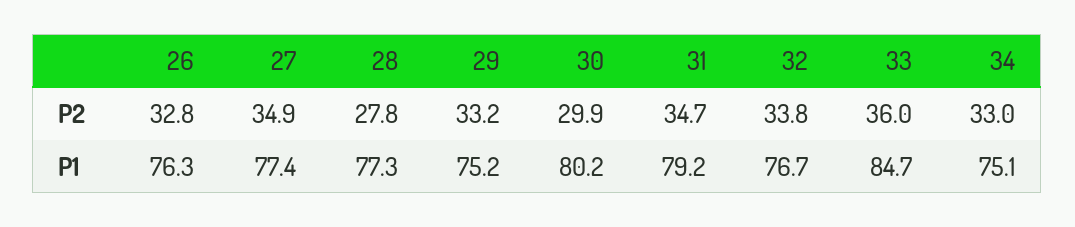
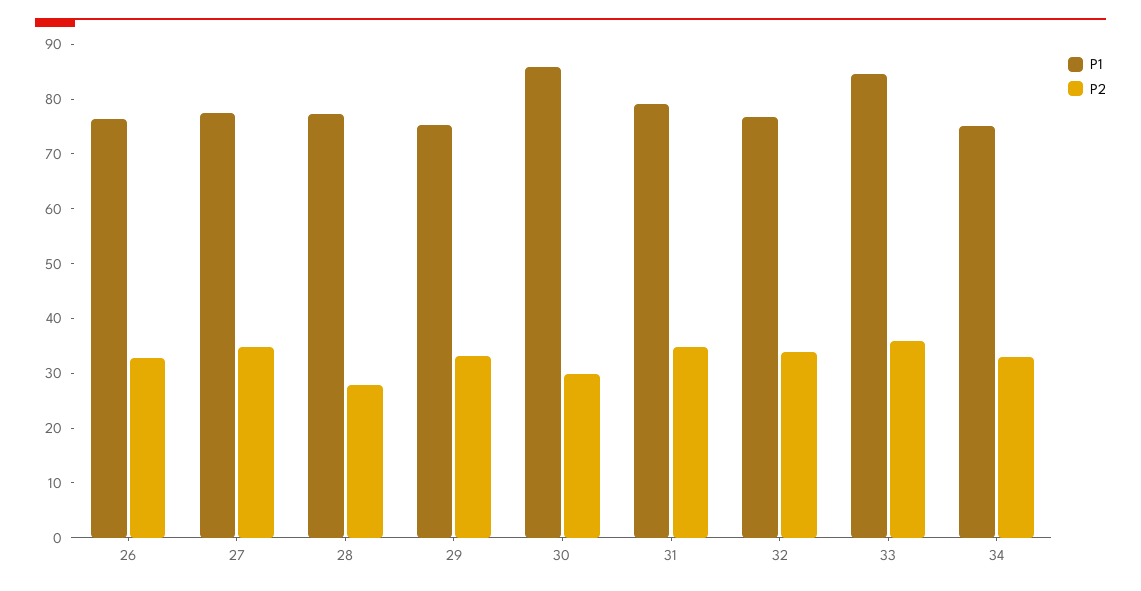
  {
    "P2": {
      "26": 32.8,
      "27": 34.9,
      "28": 27.8,
      "29": 33.2,
      "30": 29.9,
      "31": 34.7,
      "32": 33.8,
      "33": 36,
      "34": 33
    },
    "P1": {
      "26": 76.3,
      "27": 77.4,
      "28": 77.3,
      "29": 75.2,
-     "30": 80.2,
+     "30": 86,
      "31": 79.2,
      "32": 76.7,
      "33": 84.7,
      "34": 75.1
    }
  }

